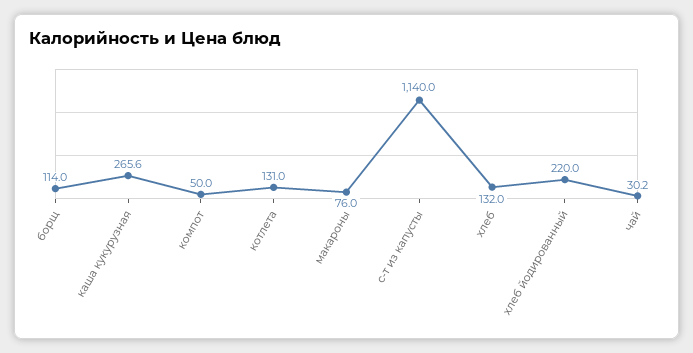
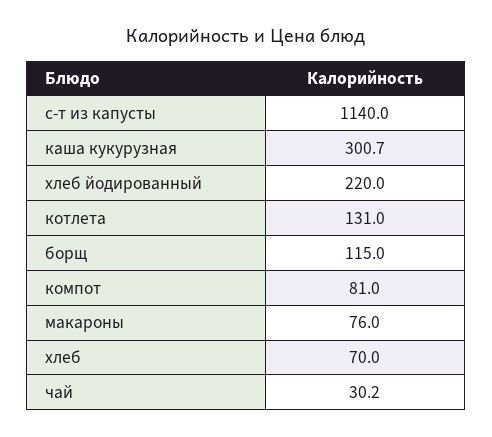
  {
-   "борщ": 114,
+   "борщ": 115,
-   "каша кукурузная": 265.6,
+   "каша кукурузная": 300.7,
-   "компот": 50,
+   "компот": 81,
    "котлета": 131,
    "макароны": 76,
    "с-т из капусты": 1140,
-   "хлеб": 132,
+   "хлеб": 70,
    "хлеб йодированный": 220,
    "чай": 30.2
  }

